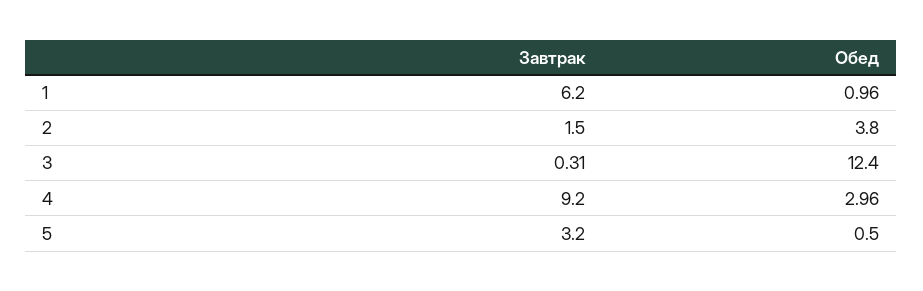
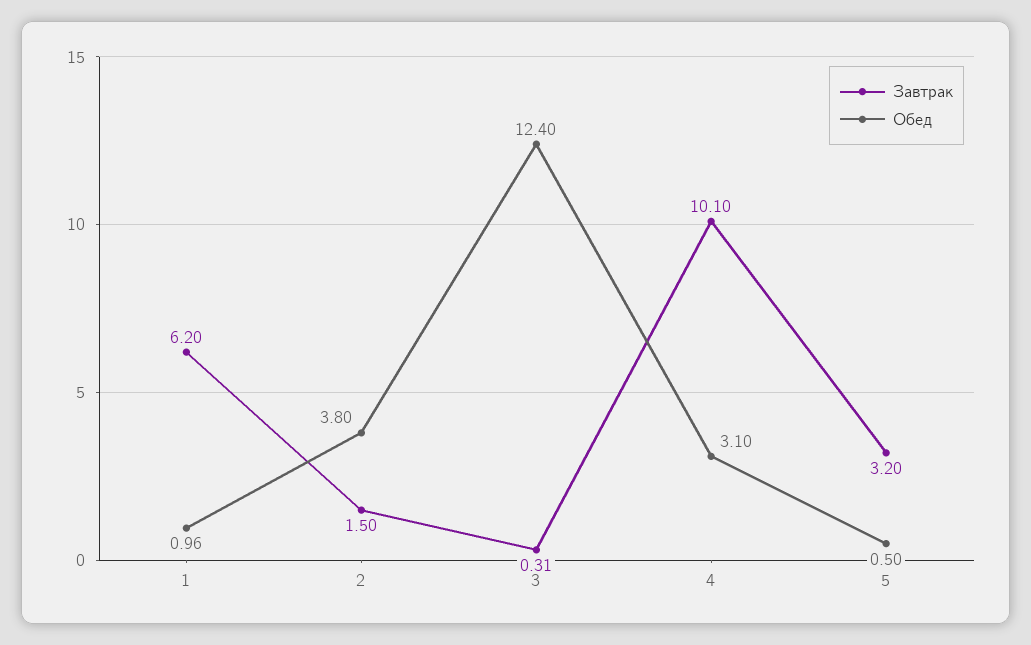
  {
    "Завтрак": {
      "1": 6.2,
      "2": 1.5,
      "3": 0.31,
-     "4": 9.2,
+     "4": 10.1,
      "5": 3.2
    },
    "Обед": {
      "1": 0.96,
      "2": 3.8,
      "3": 12.4,
-     "4": 2.96,
+     "4": 3.1,
      "5": 0.5
    }
  }

